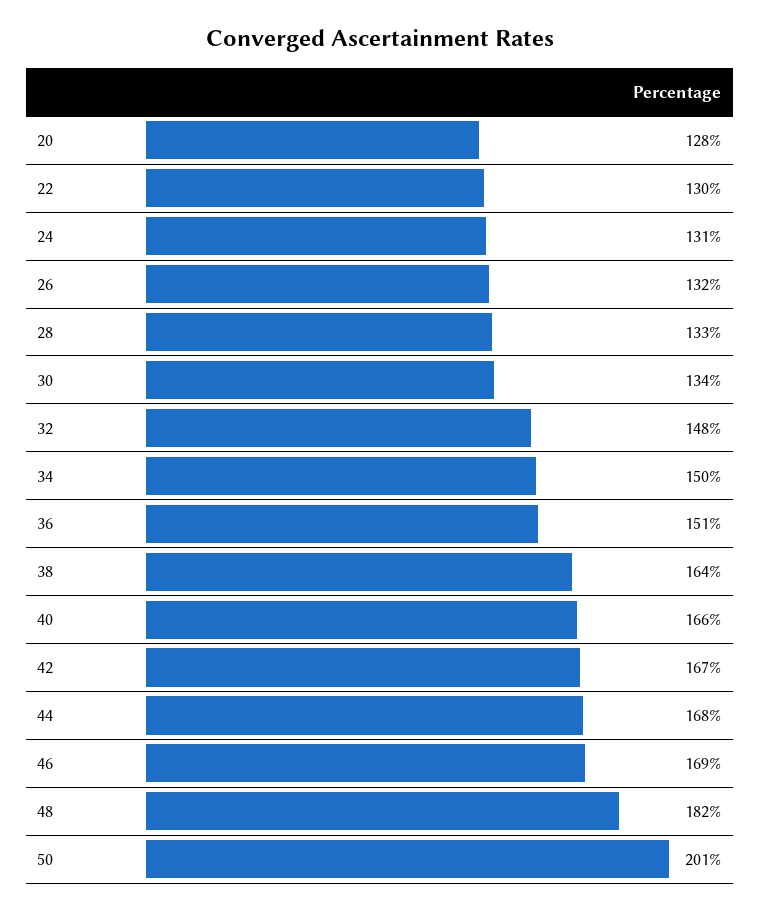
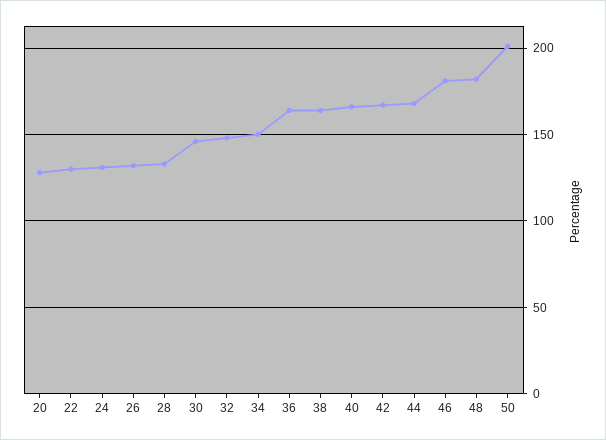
  {
    "20": 128,
    "22": 130,
    "24": 131,
    "26": 132,
    "28": 133,
-   "30": 134,
+   "30": 145,
    "32": 148,
    "34": 150,
-   "36": 151,
+   "36": 165,
    "38": 164,
    "40": 166,
    "42": 167,
    "44": 168,
-   "46": 169,
+   "46": 180,
    "48": 182,
    "50": 201
  }

